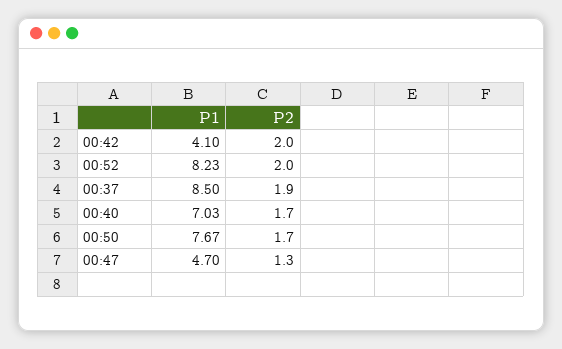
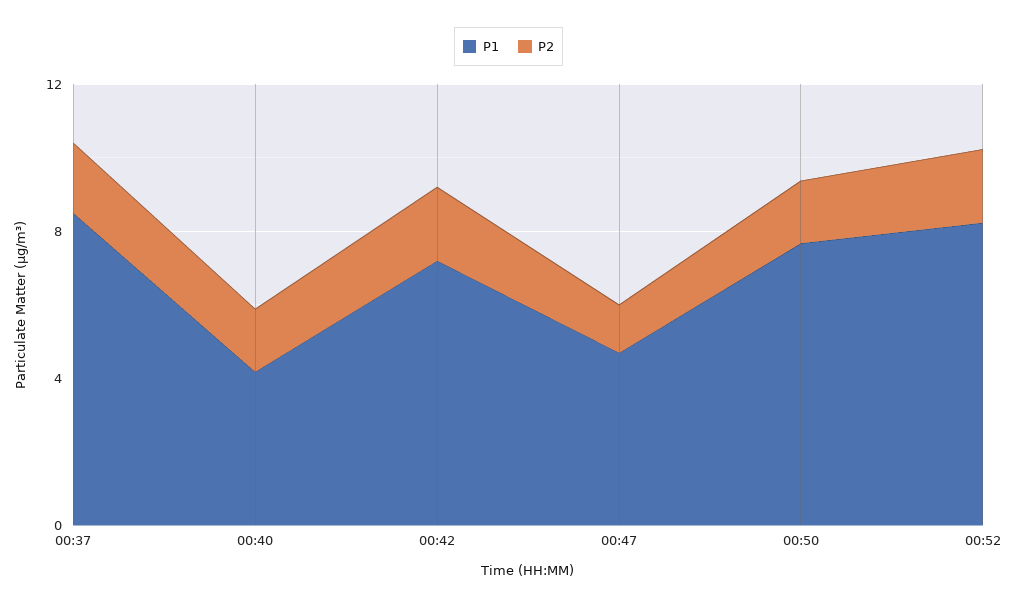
  {
    "P1": {
-     "00:42": 4.1,
+     "00:42": 7,
      "00:52": 8.23,
      "00:37": 8.5,
-     "00:40": 7.03,
+     "00:40": 4,
      "00:50": 7.67,
      "00:47": 4.7
    },
    "P2": {
      "00:42": 2,
      "00:52": 2,
      "00:37": 1.9,
      "00:40": 1.7,
      "00:50": 1.7,
      "00:47": 1.3
    }
  }

